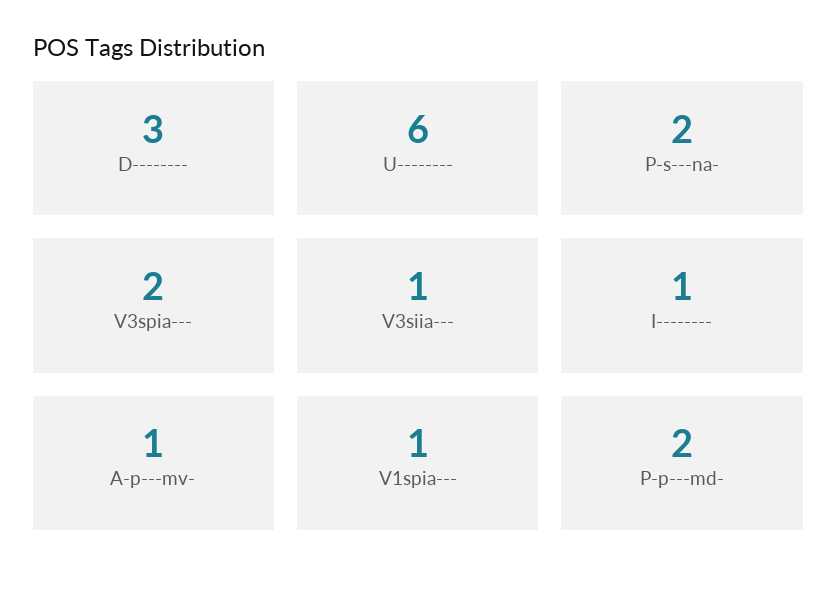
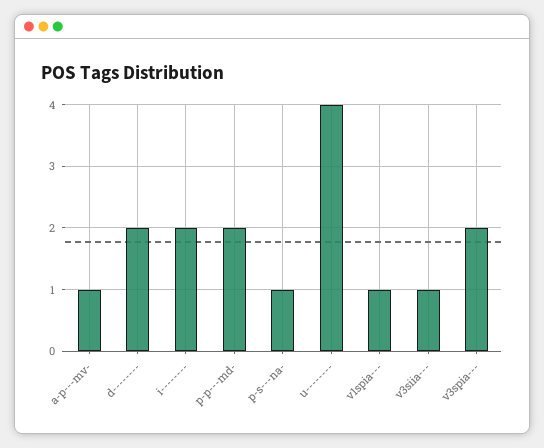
  {
-   "D--------": 3,
+   "D--------": 2,
-   "U--------": 6,
+   "U--------": 4,
-   "P-s---na-": 2,
+   "P-s---na-": 1,
    "V3spia---": 2,
    "V3siia---": 1,
-   "I--------": 1,
+   "I--------": 2,
    "A-p---mv-": 1,
    "V1spia---": 1,
    "P-p---md-": 2
  }

